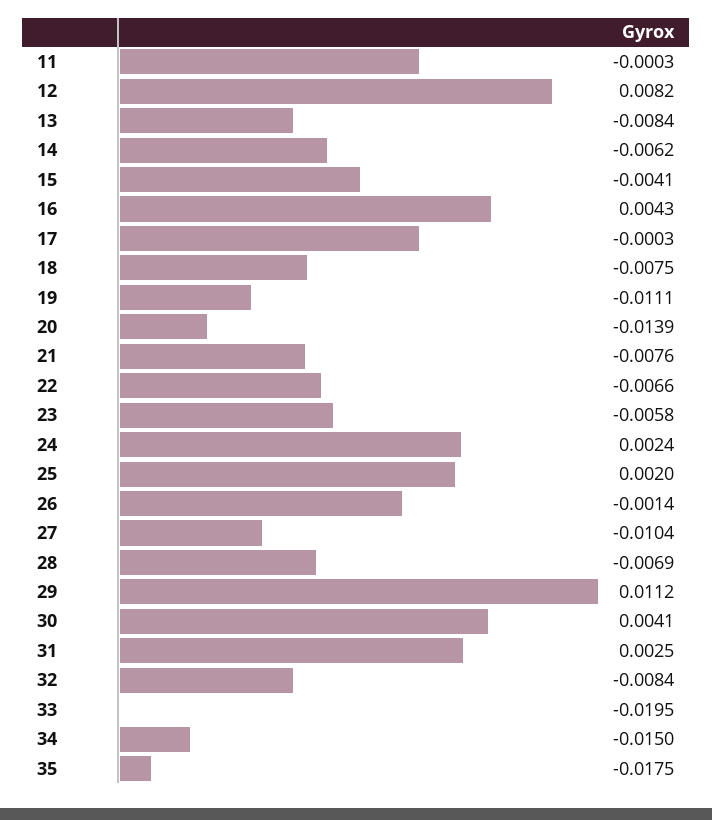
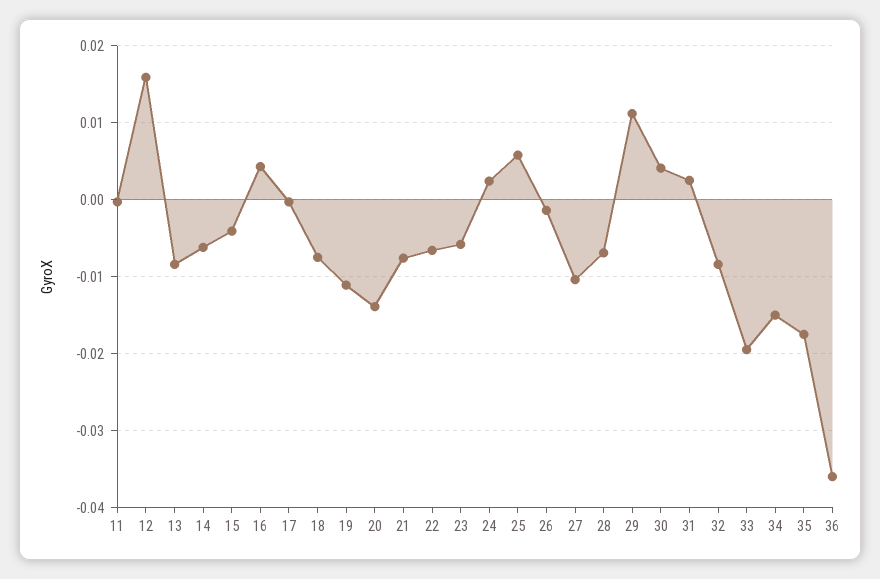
  {
    "11": -0.0003,
-   "12": 0.0082,
+   "12": 0.016,
    "13": -0.0084,
    "14": -0.0062,
    "15": -0.0041,
    "16": 0.0043,
    "17": -0.0003,
    "18": -0.0075,
    "19": -0.0111,
    "20": -0.0139,
    "21": -0.0076,
    "22": -0.0066,
    "23": -0.0058,
    "24": 0.0024,
-   "25": 0.002,
+   "25": 0.006,
    "26": -0.0014,
    "27": -0.0104,
    "28": -0.0069,
    "29": 0.0112,
    "30": 0.0041,
    "31": 0.0025,
    "32": -0.0084,
    "33": -0.0195,
    "34": -0.015,
-   "35": -0.0175
+   "35": -0.0175,
+   "36": -0.036
  }

